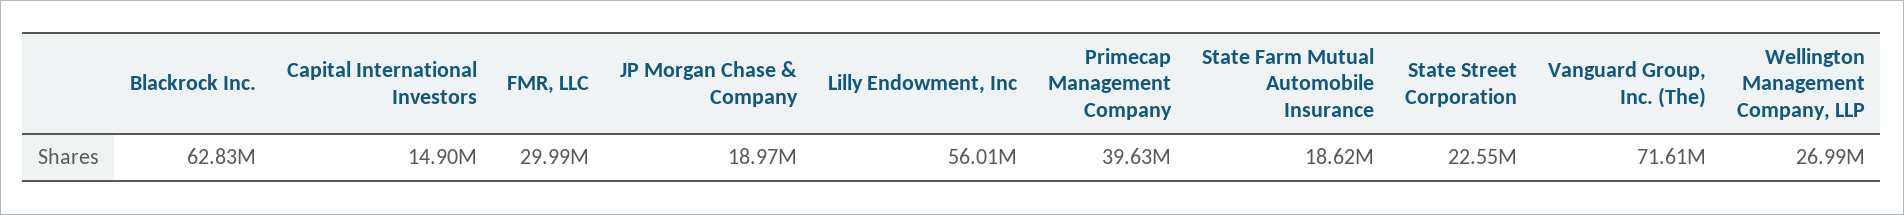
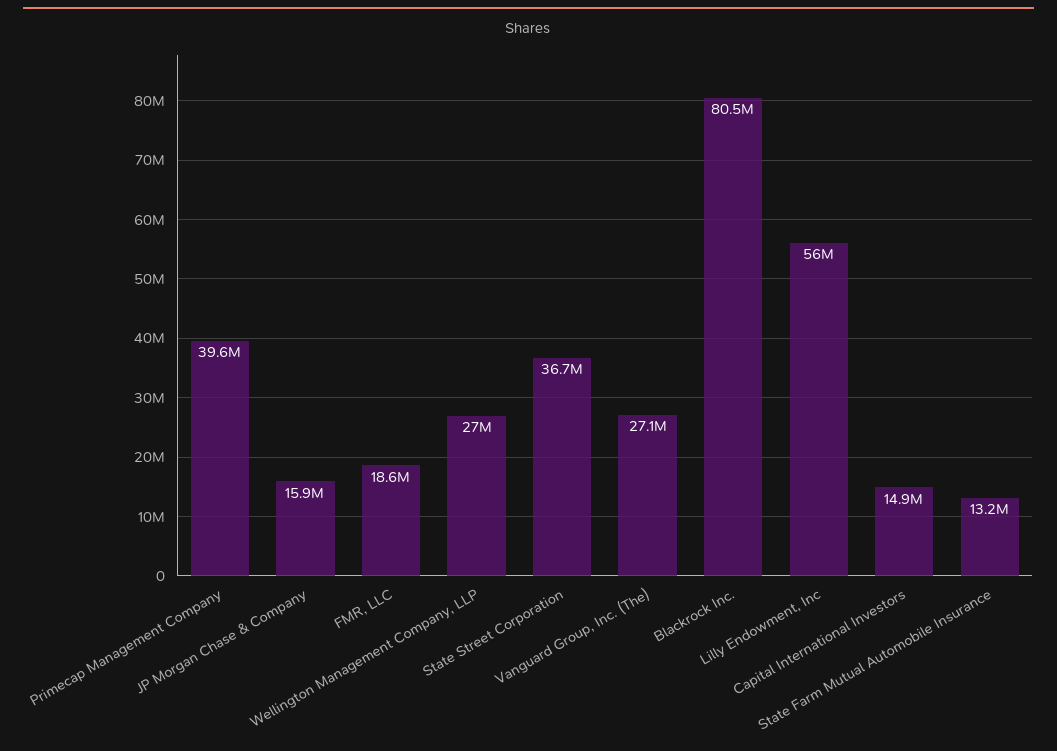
  {
-   "Blackrock Inc.": 62830000,
+   "Blackrock Inc.": 80500000,
    "Capital International Investors": 14900000,
-   "FMR, LLC": 29990000,
+   "FMR, LLC": 18600000,
-   "JP Morgan Chase & Company": 18970000,
+   "JP Morgan Chase & Company": 15900000,
    "Lilly Endowment, Inc": 56010000,
    "Primecap Management Company": 39630000,
-   "State Farm Mutual Automobile Insurance": 18620000,
+   "State Farm Mutual Automobile Insurance": 13200000,
-   "State Street Corporation": 22550000,
+   "State Street Corporation": 36700000,
-   "Vanguard Group, Inc. (The)": 71610000,
+   "Vanguard Group, Inc. (The)": 27100000,
    "Wellington Management Company, LLP": 26990000
  }

